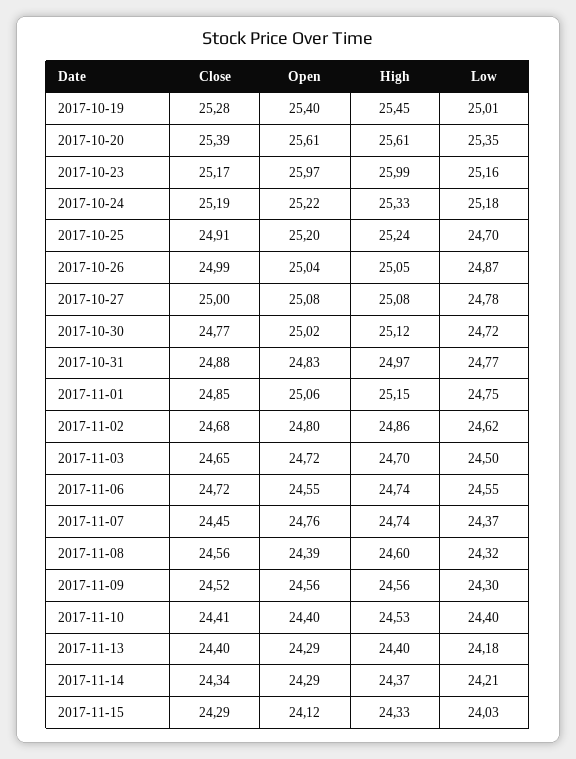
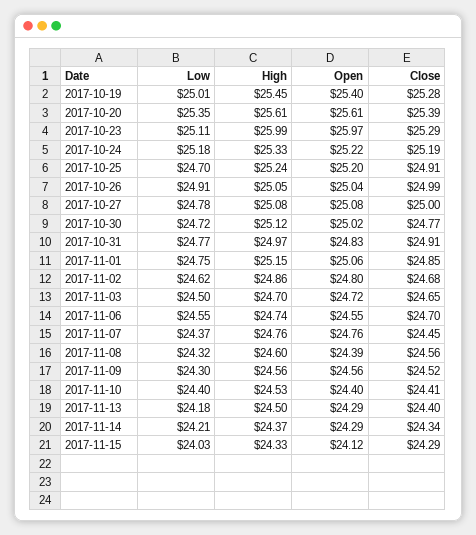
  {
    "Close": {
      "2017-10-19": 25.28,
      "2017-10-20": 25.39,
-     "2017-10-23": 25.17,
+     "2017-10-23": 25.29,
      "2017-10-24": 25.19,
      "2017-10-25": 24.91,
      "2017-10-26": 24.99,
      "2017-10-27": 25,
      "2017-10-30": 24.77,
-     "2017-10-31": 24.88,
+     "2017-10-31": 24.91,
      "2017-11-01": 24.85,
      "2017-11-02": 24.68,
      "2017-11-03": 24.65,
-     "2017-11-06": 24.72,
+     "2017-11-06": 24.7,
      "2017-11-07": 24.45,
      "2017-11-08": 24.56,
      "2017-11-09": 24.52,
      "2017-11-10": 24.41,
      "2017-11-13": 24.4,
      "2017-11-14": 24.34,
      "2017-11-15": 24.29
    },
    "Open": {
      "2017-10-19": 25.4,
      "2017-10-20": 25.61,
      "2017-10-23": 25.97,
      "2017-10-24": 25.22,
      "2017-10-25": 25.2,
      "2017-10-26": 25.04,
      "2017-10-27": 25.08,
      "2017-10-30": 25.02,
      "2017-10-31": 24.83,
      "2017-11-01": 25.06,
      "2017-11-02": 24.8,
      "2017-11-03": 24.72,
      "2017-11-06": 24.55,
      "2017-11-07": 24.76,
      "2017-11-08": 24.39,
      "2017-11-09": 24.56,
      "2017-11-10": 24.4,
      "2017-11-13": 24.29,
      "2017-11-14": 24.29,
      "2017-11-15": 24.12
    },
    "High": {
      "2017-10-19": 25.45,
      "2017-10-20": 25.61,
      "2017-10-23": 25.99,
      "2017-10-24": 25.33,
      "2017-10-25": 25.24,
      "2017-10-26": 25.05,
      "2017-10-27": 25.08,
      "2017-10-30": 25.12,
      "2017-10-31": 24.97,
      "2017-11-01": 25.15,
      "2017-11-02": 24.86,
      "2017-11-03": 24.7,
      "2017-11-06": 24.74,
-     "2017-11-07": 24.74,
+     "2017-11-07": 24.76,
      "2017-11-08": 24.6,
      "2017-11-09": 24.56,
      "2017-11-10": 24.53,
-     "2017-11-13": 24.4,
+     "2017-11-13": 24.5,
      "2017-11-14": 24.37,
      "2017-11-15": 24.33
    },
    "Low": {
      "2017-10-19": 25.01,
      "2017-10-20": 25.35,
-     "2017-10-23": 25.16,
+     "2017-10-23": 25.11,
      "2017-10-24": 25.18,
      "2017-10-25": 24.7,
-     "2017-10-26": 24.87,
+     "2017-10-26": 24.91,
      "2017-10-27": 24.78,
      "2017-10-30": 24.72,
      "2017-10-31": 24.77,
      "2017-11-01": 24.75,
      "2017-11-02": 24.62,
      "2017-11-03": 24.5,
      "2017-11-06": 24.55,
      "2017-11-07": 24.37,
      "2017-11-08": 24.32,
      "2017-11-09": 24.3,
      "2017-11-10": 24.4,
      "2017-11-13": 24.18,
      "2017-11-14": 24.21,
      "2017-11-15": 24.03
    }
  }

